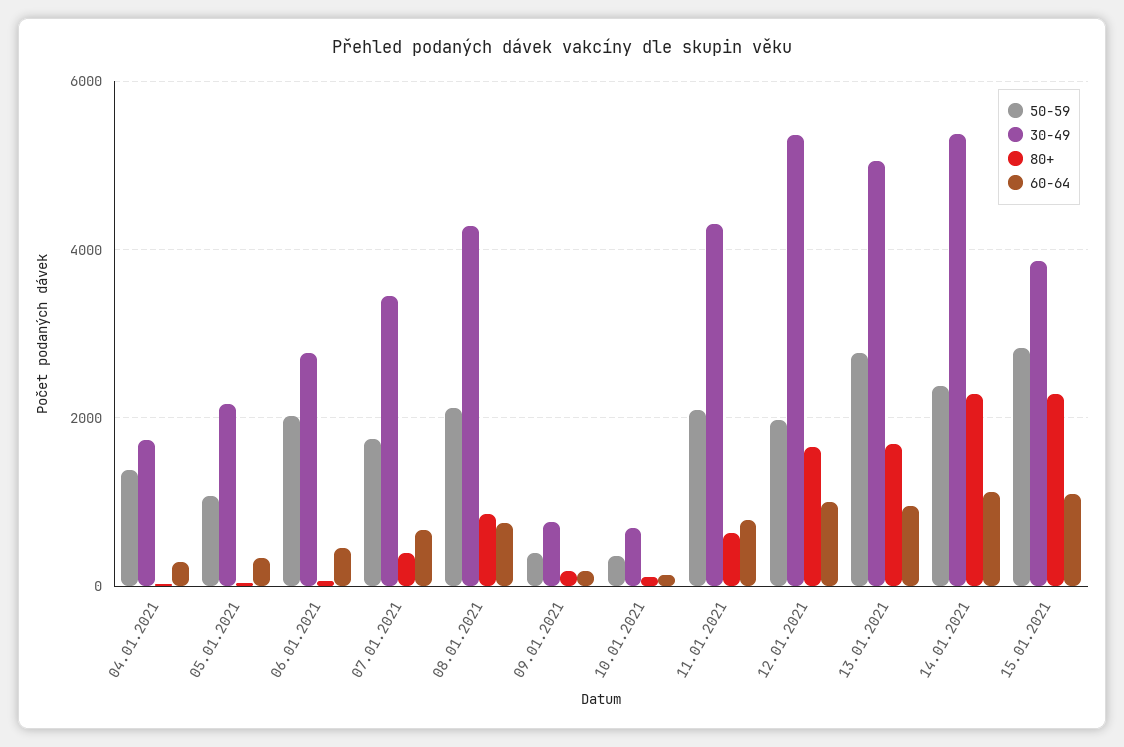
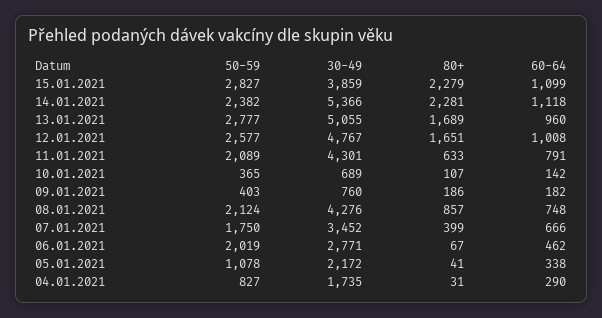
  {
    "50-59": {
-     "04.01.2021": 1400,
+     "04.01.2021": 827,
      "05.01.2021": 1078,
      "06.01.2021": 2019,
      "07.01.2021": 1750,
      "08.01.2021": 2124,
      "09.01.2021": 403,
      "10.01.2021": 365,
      "11.01.2021": 2089,
-     "12.01.2021": 2000,
+     "12.01.2021": 2577,
      "13.01.2021": 2777,
      "14.01.2021": 2382,
      "15.01.2021": 2827
    },
    "30-49": {
      "04.01.2021": 1735,
      "05.01.2021": 2172,
      "06.01.2021": 2771,
      "07.01.2021": 3452,
      "08.01.2021": 4276,
      "09.01.2021": 760,
      "10.01.2021": 689,
      "11.01.2021": 4301,
-     "12.01.2021": 5400,
+     "12.01.2021": 4767,
      "13.01.2021": 5055,
      "14.01.2021": 5366,
      "15.01.2021": 3859
    },
    "80+": {
      "04.01.2021": 31,
      "05.01.2021": 41,
      "06.01.2021": 67,
      "07.01.2021": 399,
      "08.01.2021": 857,
      "09.01.2021": 186,
      "10.01.2021": 107,
      "11.01.2021": 633,
      "12.01.2021": 1651,
      "13.01.2021": 1689,
      "14.01.2021": 2281,
      "15.01.2021": 2279
    },
    "60-64": {
      "04.01.2021": 290,
      "05.01.2021": 338,
      "06.01.2021": 462,
      "07.01.2021": 666,
      "08.01.2021": 748,
      "09.01.2021": 182,
      "10.01.2021": 142,
      "11.01.2021": 791,
      "12.01.2021": 1008,
      "13.01.2021": 960,
      "14.01.2021": 1118,
      "15.01.2021": 1099
    }
  }

